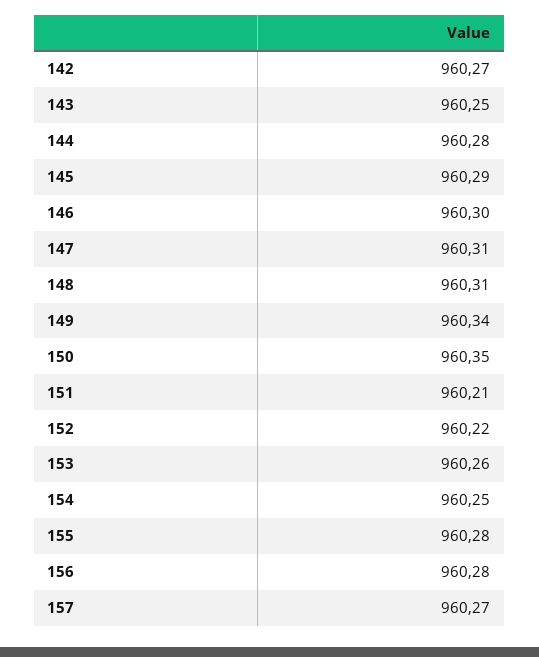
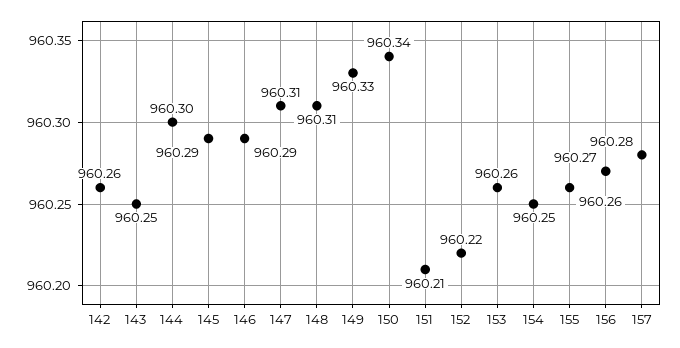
  {
-   "142": 960.27,
+   "142": 960.26,
    "143": 960.25,
-   "144": 960.28,
+   "144": 960.3,
    "145": 960.29,
-   "146": 960.3,
+   "146": 960.29,
    "147": 960.31,
    "148": 960.31,
-   "149": 960.34,
+   "149": 960.33,
-   "150": 960.35,
+   "150": 960.34,
    "151": 960.21,
    "152": 960.22,
    "153": 960.26,
    "154": 960.25,
-   "155": 960.28,
+   "155": 960.26,
-   "156": 960.28,
+   "156": 960.27,
-   "157": 960.27
+   "157": 960.28
  }

